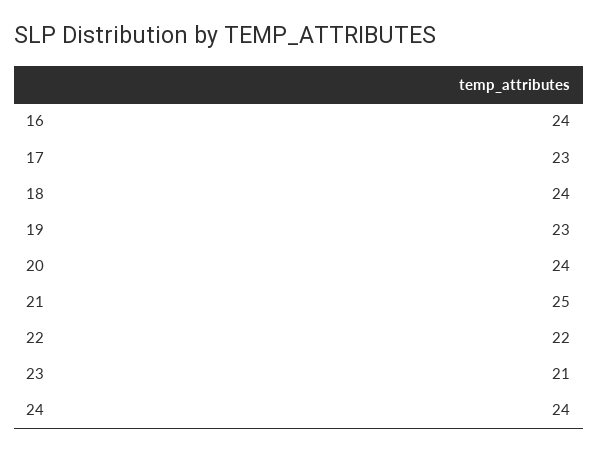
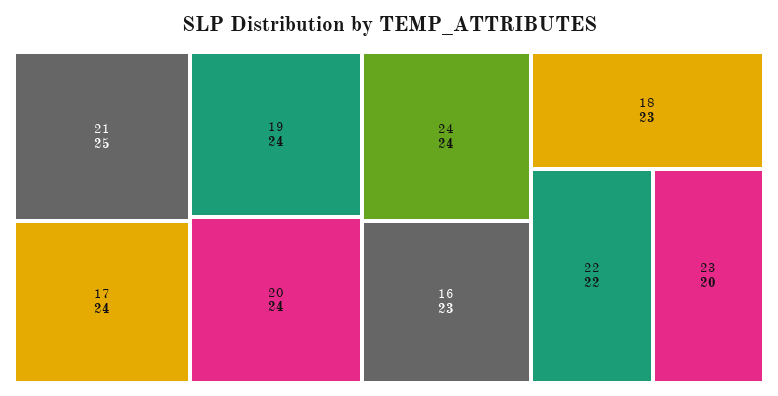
  {
-   "16": 24,
+   "16": 23,
-   "17": 23,
+   "17": 24,
-   "18": 24,
+   "18": 23,
-   "19": 23,
+   "19": 24,
    "20": 24,
    "21": 25,
    "22": 22,
-   "23": 21,
+   "23": 20,
    "24": 24
  }

